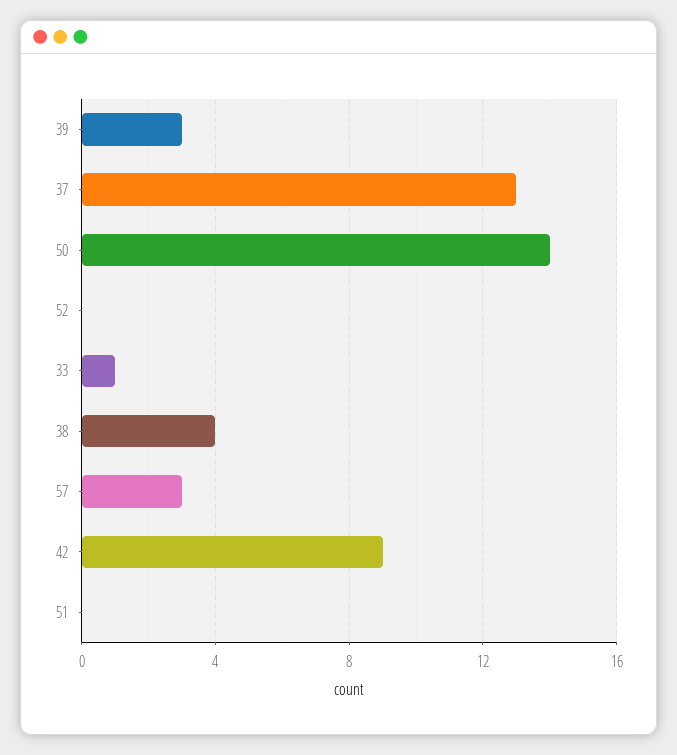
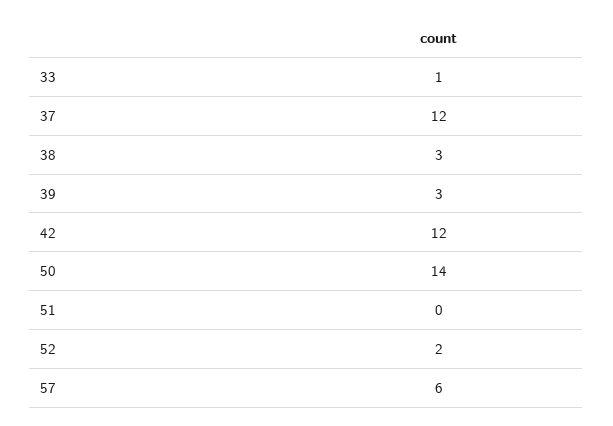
  {
    "39": 3,
-   "37": 13,
+   "37": 12,
    "50": 14,
-   "52": 0,
+   "52": 2,
    "33": 1,
-   "38": 4,
+   "38": 3,
-   "57": 3,
+   "57": 6,
-   "42": 9,
+   "42": 12,
    "51": 0
  }

